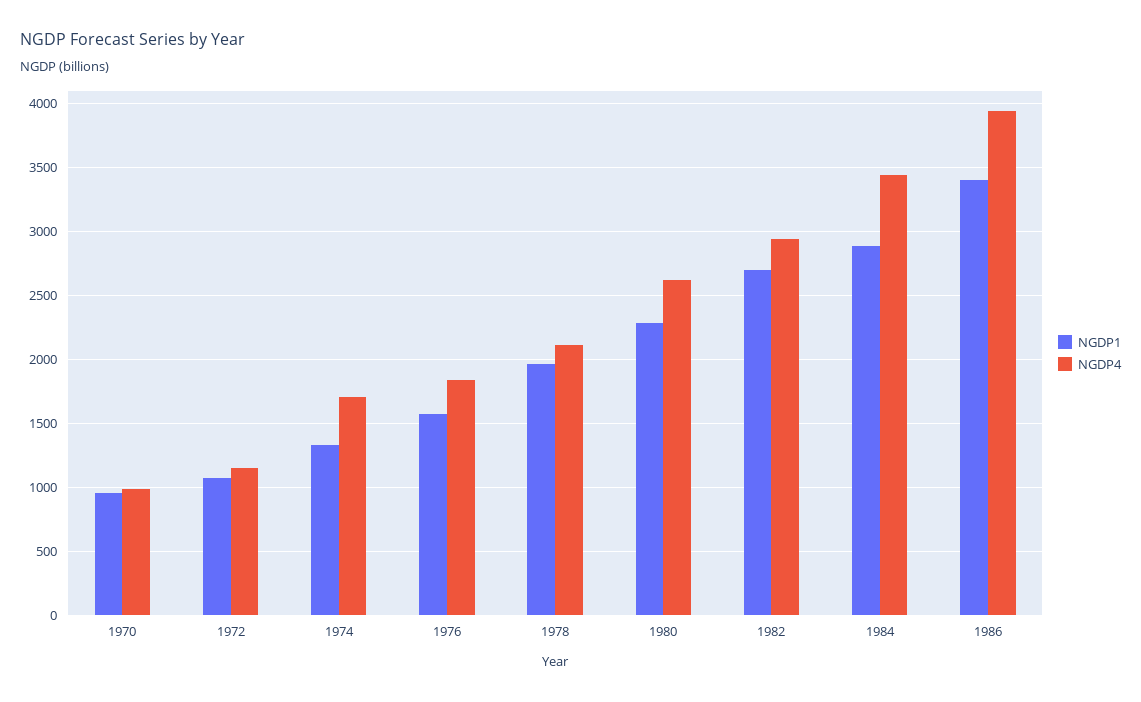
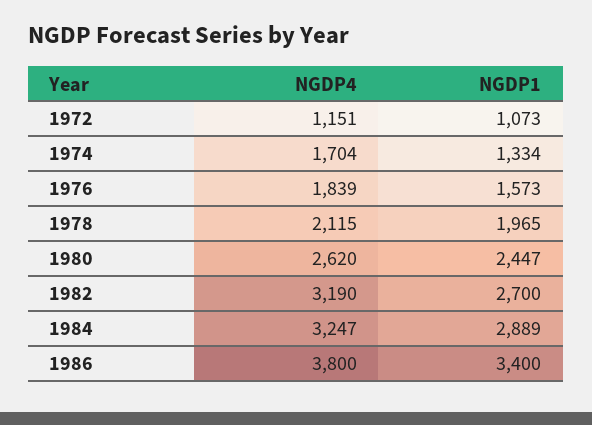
  {
    "NGDP1": {
-     "1970": 950,
      "1972": 1073,
      "1974": 1334,
      "1976": 1573,
      "1978": 1965,
-     "1980": 2300,
+     "1980": 2447,
      "1982": 2700,
      "1984": 2889,
      "1986": 3400
    },
    "NGDP4": {
-     "1970": 1000,
      "1972": 1151,
      "1974": 1704,
      "1976": 1839,
      "1978": 2115,
      "1980": 2620,
-     "1982": 2950,
+     "1982": 3190,
-     "1984": 3450,
+     "1984": 3247,
-     "1986": 3950
+     "1986": 3800
    }
  }

